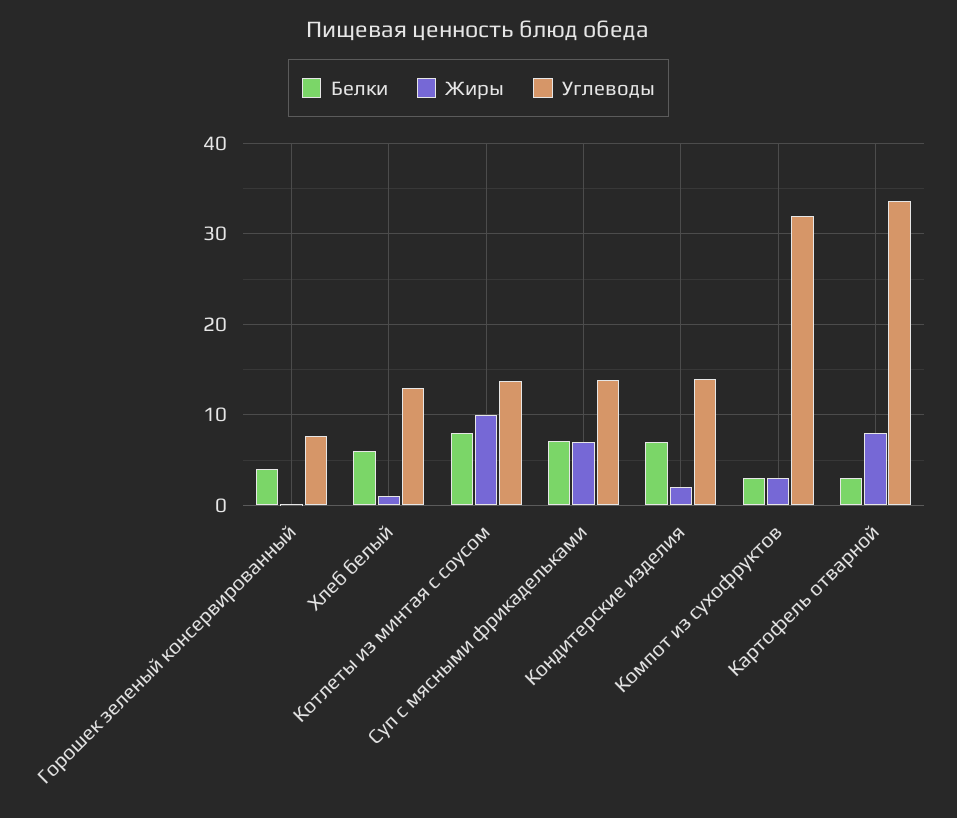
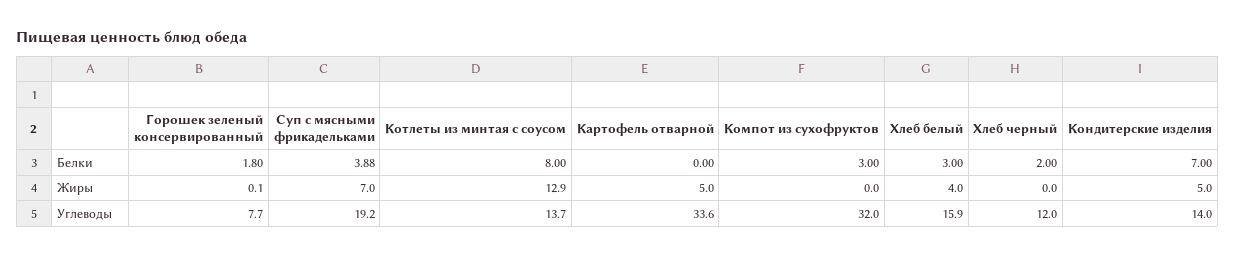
  {
    "Белки": {
-     "Горошек зеленый консервированный": 4,
+     "Горошек зеленый консервированный": 1.8,
-     "Хлеб белый": 6,
+     "Хлеб белый": 3,
      "Котлеты из минтая с соусом": 8,
-     "Суп с мясными фрикадельками": 7,
+     "Суп с мясными фрикадельками": 3.88,
      "Кондитерские изделия": 7,
      "Компот из сухофруктов": 3,
-     "Картофель отварной": 3
+     "Картофель отварной": 0,
+     "Хлеб черный": 2
    },
    "Жиры": {
      "Горошек зеленый консервированный": 0.1,
-     "Хлеб белый": 1,
+     "Хлеб белый": 4,
-     "Котлеты из минтая с соусом": 10,
+     "Котлеты из минтая с соусом": 12.9,
      "Суп с мясными фрикадельками": 7,
-     "Кондитерские изделия": 2,
+     "Кондитерские изделия": 5,
-     "Компот из сухофруктов": 3,
+     "Компот из сухофруктов": 0,
-     "Картофель отварной": 8
+     "Картофель отварной": 5,
+     "Хлеб черный": 0
    },
    "Углеводы": {
      "Горошек зеленый консервированный": 7.7,
-     "Хлеб белый": 13,
+     "Хлеб белый": 15.9,
      "Котлеты из минтая с соусом": 13.7,
-     "Суп с мясными фрикадельками": 14,
+     "Суп с мясными фрикадельками": 19.2,
      "Кондитерские изделия": 14,
      "Компот из сухофруктов": 32,
-     "Картофель отварной": 33.6
+     "Картофель отварной": 33.6,
+     "Хлеб черный": 12
    }
  }

